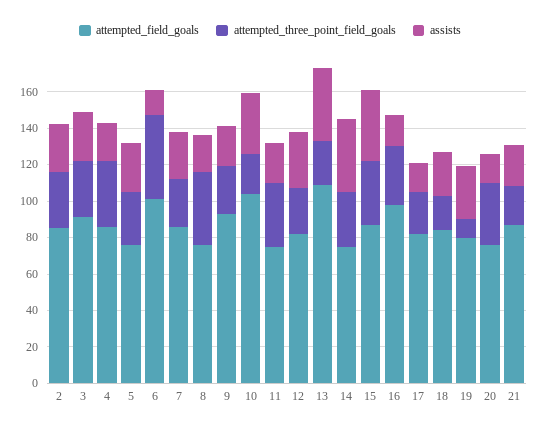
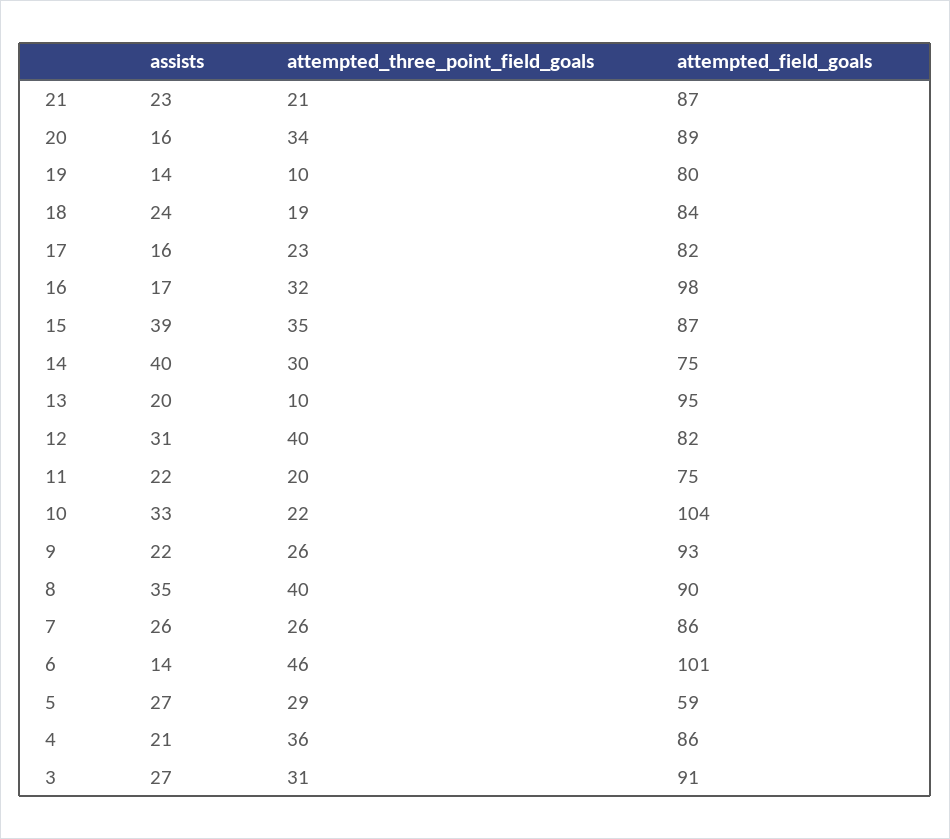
  {
    "attempted_field_goals": {
-     "2": 85,
      "3": 91,
      "4": 86,
-     "5": 75,
+     "5": 59,
      "6": 101,
      "7": 86,
-     "8": 75,
+     "8": 90,
      "9": 93,
      "10": 104,
      "11": 75,
      "12": 82,
-     "13": 110,
+     "13": 95,
      "14": 75,
      "15": 87,
      "16": 98,
      "17": 82,
      "18": 84,
      "19": 80,
-     "20": 75,
+     "20": 89,
      "21": 87
    },
    "attempted_three_point_field_goals": {
-     "2": 30,
      "3": 31,
      "4": 36,
      "5": 29,
      "6": 46,
      "7": 26,
      "8": 40,
      "9": 26,
      "10": 22,
-     "11": 35,
+     "11": 20,
-     "12": 25,
+     "12": 40,
-     "13": 25,
+     "13": 10,
      "14": 30,
      "15": 35,
      "16": 32,
      "17": 23,
      "18": 19,
      "19": 10,
      "20": 34,
      "21": 21
    },
    "assists": {
-     "2": 25,
      "3": 27,
      "4": 21,
      "5": 27,
      "6": 14,
      "7": 26,
-     "8": 20,
+     "8": 35,
      "9": 22,
      "10": 33,
      "11": 22,
      "12": 31,
-     "13": 40,
+     "13": 20,
      "14": 40,
      "15": 39,
      "16": 17,
      "17": 16,
      "18": 24,
-     "19": 30,
+     "19": 14,
      "20": 16,
      "21": 23
    }
  }

